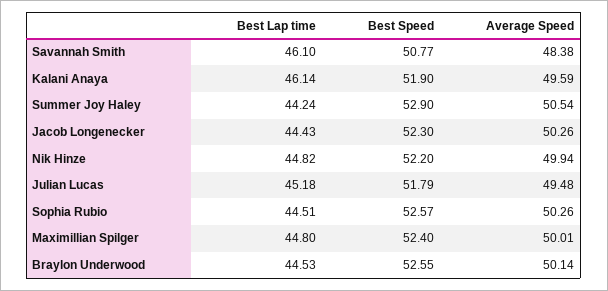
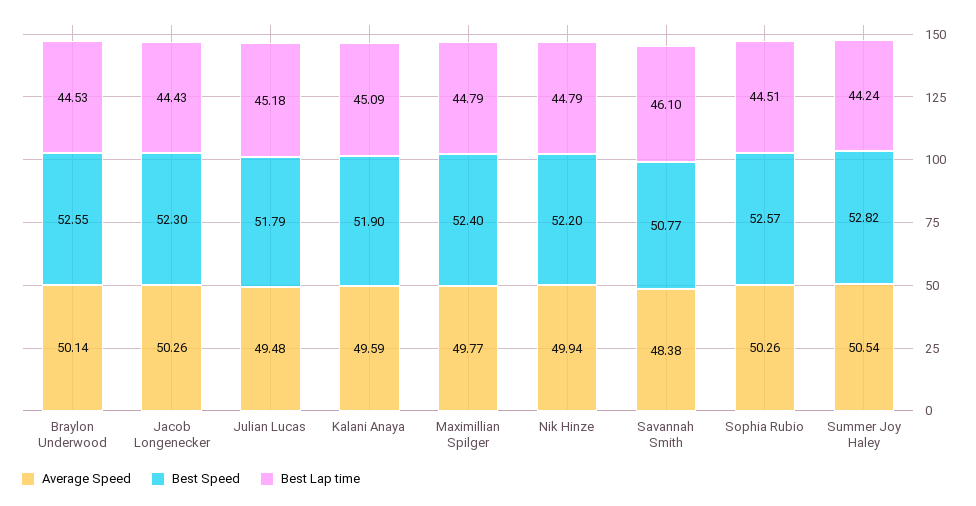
  {
    "Best Lap time": {
      "Savannah Smith": 46.1,
-     "Kalani Anaya": 46.14,
+     "Kalani Anaya": 45.09,
      "Summer Joy Haley": 44.24,
      "Jacob Longenecker": 44.43,
-     "Nik Hinze": 44.82,
+     "Nik Hinze": 44.79,
      "Julian Lucas": 45.18,
      "Sophia Rubio": 44.51,
-     "Maximillian Spilger": 44.8,
+     "Maximillian Spilger": 44.79,
      "Braylon Underwood": 44.53
    },
    "Best Speed": {
      "Savannah Smith": 50.77,
      "Kalani Anaya": 51.9,
-     "Summer Joy Haley": 52.9,
+     "Summer Joy Haley": 52.82,
      "Jacob Longenecker": 52.3,
      "Nik Hinze": 52.2,
      "Julian Lucas": 51.79,
      "Sophia Rubio": 52.57,
      "Maximillian Spilger": 52.4,
      "Braylon Underwood": 52.55
    },
    "Average Speed": {
      "Savannah Smith": 48.38,
      "Kalani Anaya": 49.59,
      "Summer Joy Haley": 50.54,
      "Jacob Longenecker": 50.26,
      "Nik Hinze": 49.94,
      "Julian Lucas": 49.48,
      "Sophia Rubio": 50.26,
-     "Maximillian Spilger": 50.01,
+     "Maximillian Spilger": 49.77,
      "Braylon Underwood": 50.14
    }
  }

